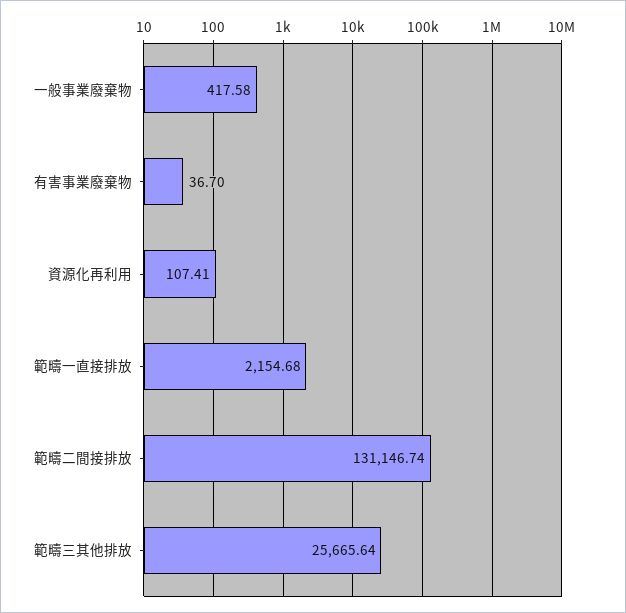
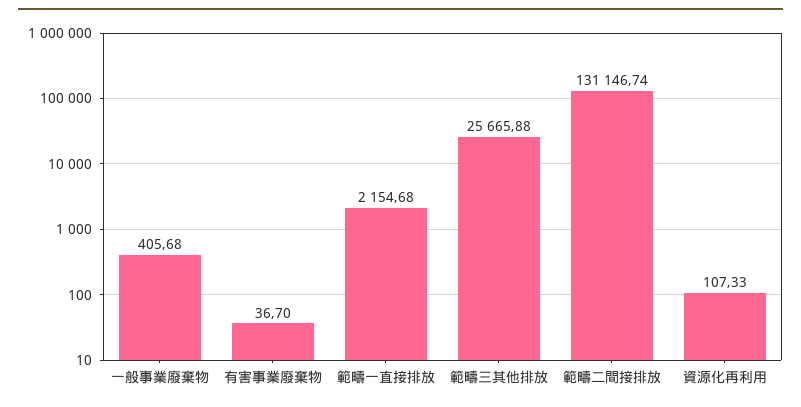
  {
-   "一般事業廢棄物": 417.58,
+   "一般事業廢棄物": 405.68,
    "有害事業廢棄物": 36.7,
-   "資源化再利用": 107.41,
+   "資源化再利用": 107.33,
    "範疇一直接排放": 2154.68,
    "範疇二間接排放": 131146.74,
-   "範疇三其他排放": 25665.64
+   "範疇三其他排放": 25665.88
  }

